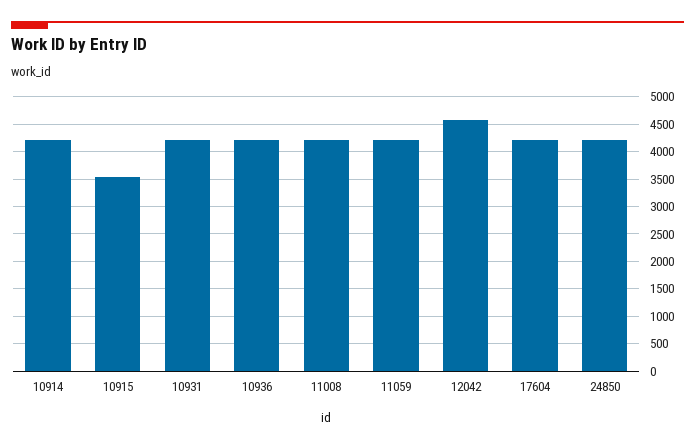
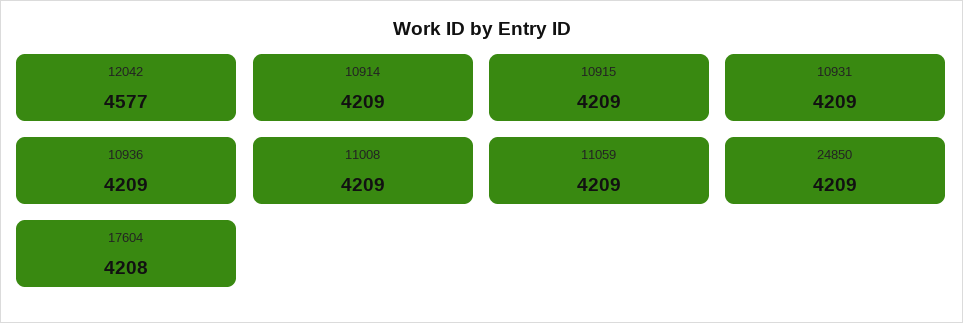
  {
    "10914": 4209,
-   "10915": 3500,
+   "10915": 4209,
    "10931": 4209,
    "10936": 4209,
    "11008": 4209,
    "11059": 4209,
    "12042": 4577,
    "17604": 4208,
    "24850": 4209
  }

